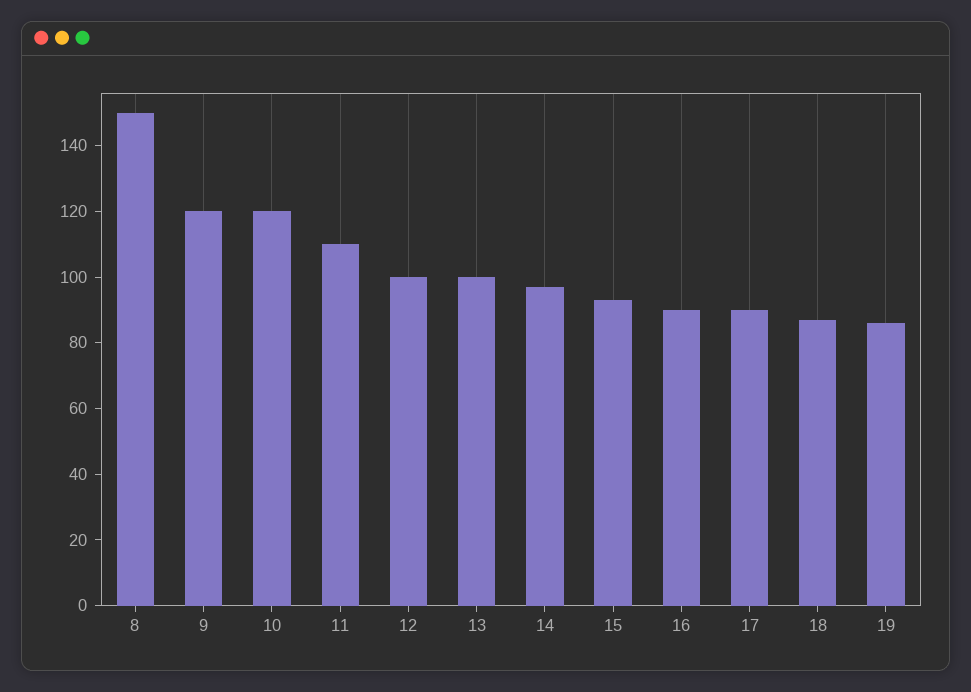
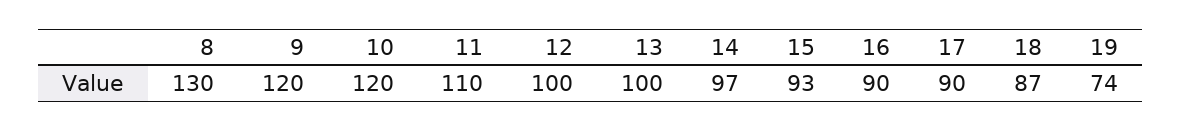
  {
-   "8": 150,
+   "8": 130,
    "9": 120,
    "10": 120,
    "11": 110,
    "12": 100,
    "13": 100,
    "14": 97,
    "15": 93,
    "16": 90,
    "17": 90,
    "18": 87,
-   "19": 85
+   "19": 74
  }

